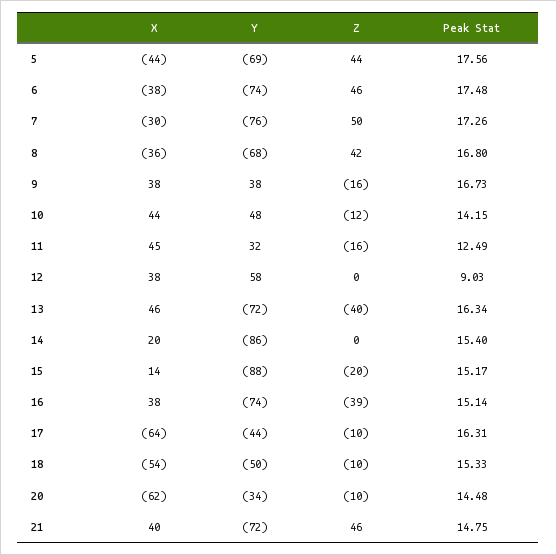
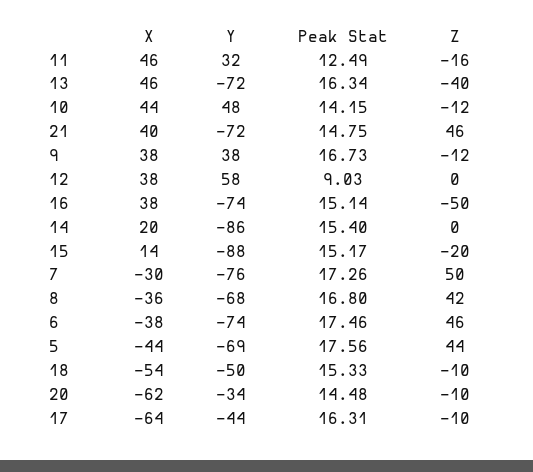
  {
    "X": {
      "5": -44,
      "6": -38,
      "7": -30,
      "8": -36,
      "9": 38,
      "10": 44,
-     "11": 45,
+     "11": 46,
      "12": 38,
      "13": 46,
      "14": 20,
      "15": 14,
      "16": 38,
      "17": -64,
      "18": -54,
      "20": -62,
      "21": 40
    },
    "Y": {
      "5": -69,
      "6": -74,
      "7": -76,
      "8": -68,
      "9": 38,
      "10": 48,
      "11": 32,
      "12": 58,
      "13": -72,
      "14": -86,
      "15": -88,
      "16": -74,
      "17": -44,
      "18": -50,
      "20": -34,
      "21": -72
    },
    "Z": {
      "5": 44,
      "6": 46,
      "7": 50,
      "8": 42,
-     "9": -16,
+     "9": -12,
      "10": -12,
      "11": -16,
      "12": 0,
      "13": -40,
      "14": 0,
      "15": -20,
-     "16": -39,
+     "16": -50,
      "17": -10,
      "18": -10,
      "20": -10,
      "21": 46
    },
    "Peak Stat": {
      "5": 17.56,
-     "6": 17.48,
+     "6": 17.46,
      "7": 17.26,
      "8": 16.8,
      "9": 16.73,
      "10": 14.15,
      "11": 12.49,
      "12": 9.03,
      "13": 16.34,
      "14": 15.4,
      "15": 15.17,
      "16": 15.14,
      "17": 16.31,
      "18": 15.33,
      "20": 14.48,
      "21": 14.75
    }
  }

